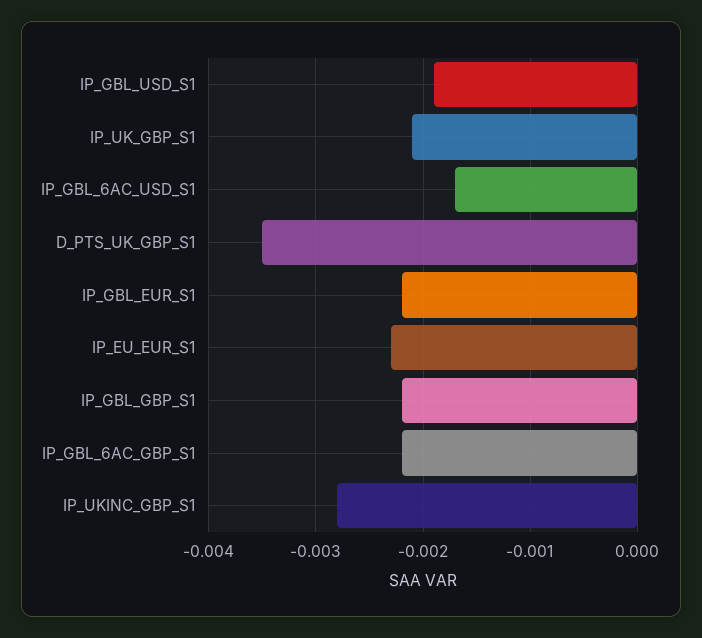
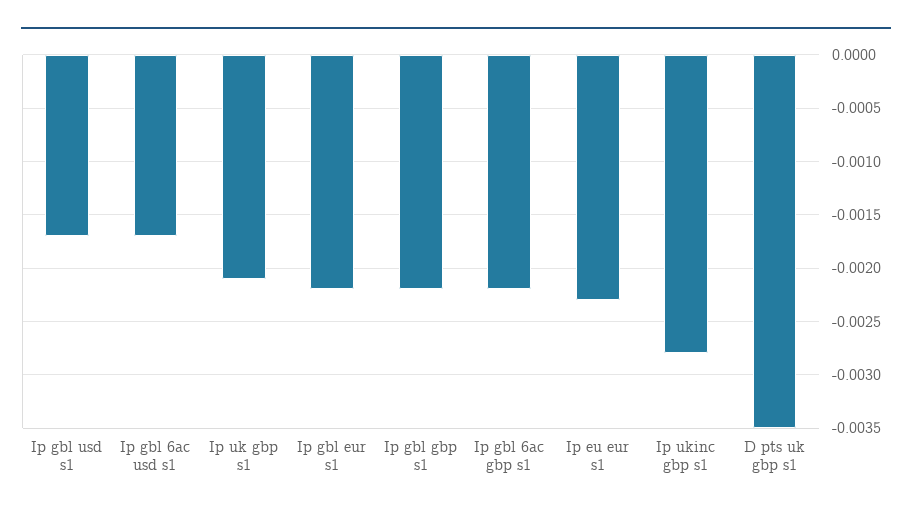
  {
-   "IP_GBL_USD_S1": -0.0019,
+   "IP_GBL_USD_S1": -0.0017,
    "IP_UK_GBP_S1": -0.0021,
    "IP_GBL_6AC_USD_S1": -0.0017,
    "D_PTS_UK_GBP_S1": -0.0035,
    "IP_GBL_EUR_S1": -0.0022,
    "IP_EU_EUR_S1": -0.0023,
    "IP_GBL_GBP_S1": -0.0022,
    "IP_GBL_6AC_GBP_S1": -0.0022,
    "IP_UKINC_GBP_S1": -0.0028
  }

